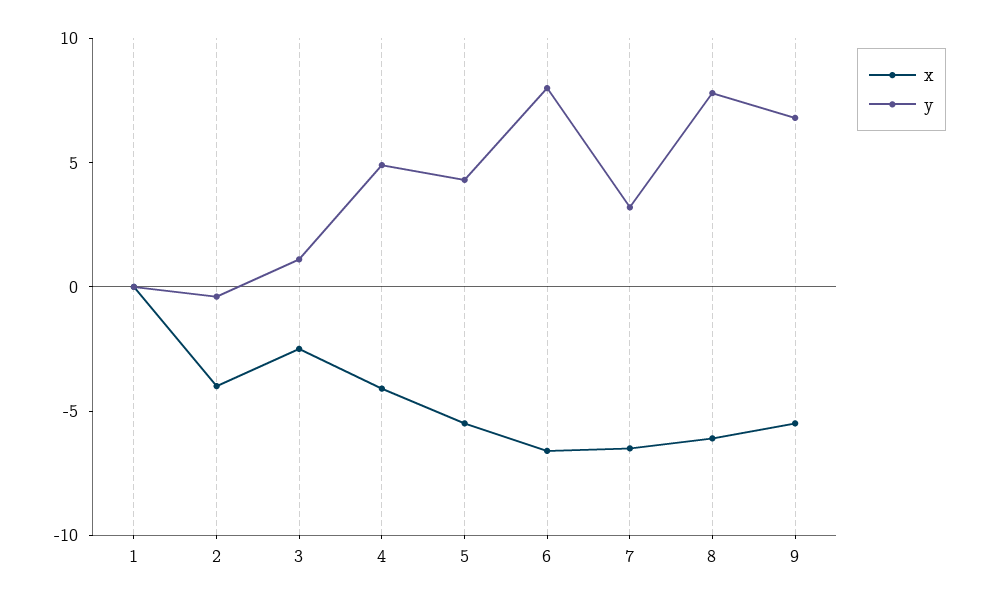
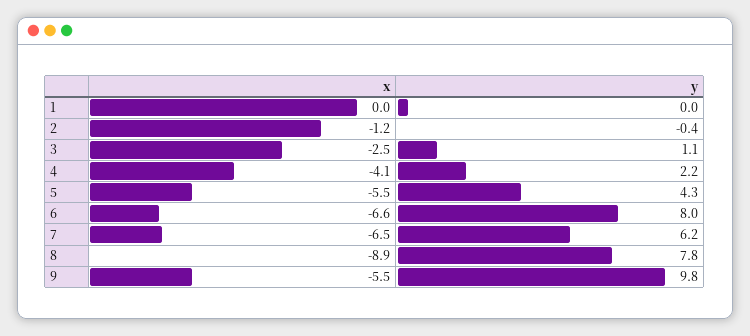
  {
    "x": {
      "1": 0,
-     "2": -4,
+     "2": -1.2,
      "3": -2.5,
      "4": -4.1,
      "5": -5.5,
      "6": -6.6,
      "7": -6.5,
-     "8": -6,
+     "8": -8.9,
      "9": -5.5
    },
    "y": {
      "1": 0,
      "2": -0.4,
      "3": 1.1,
-     "4": 5,
+     "4": 2.2,
      "5": 4.3,
      "6": 8,
-     "7": 3,
+     "7": 6.2,
      "8": 7.8,
-     "9": 7
+     "9": 9.8
    }
  }

